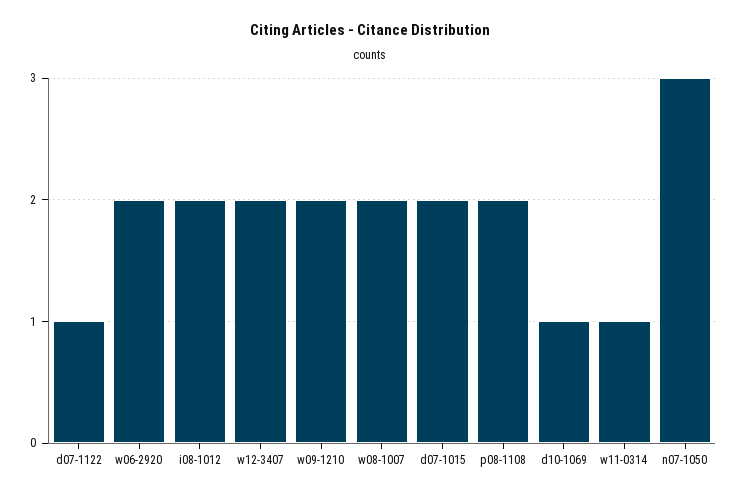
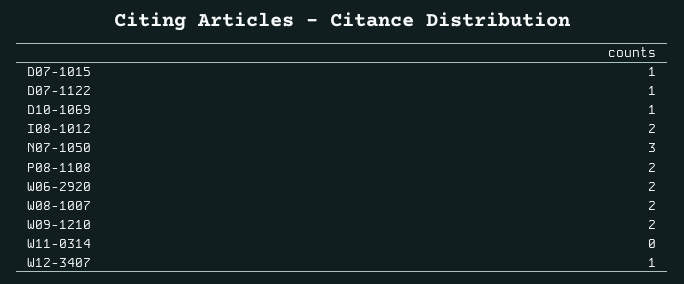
  {
    "d07-1122": 1,
    "w06-2920": 2,
    "i08-1012": 2,
-   "w12-3407": 2,
+   "w12-3407": 1,
    "w09-1210": 2,
    "w08-1007": 2,
-   "d07-1015": 2,
+   "d07-1015": 1,
    "p08-1108": 2,
    "d10-1069": 1,
-   "w11-0314": 1,
+   "w11-0314": 0,
    "n07-1050": 3
  }

